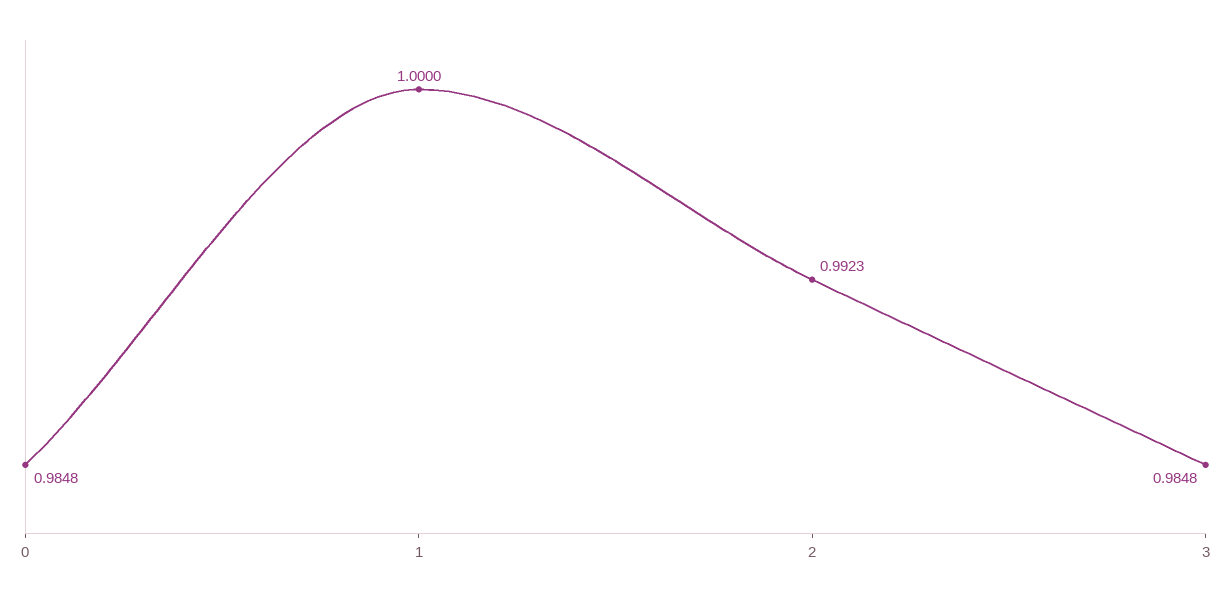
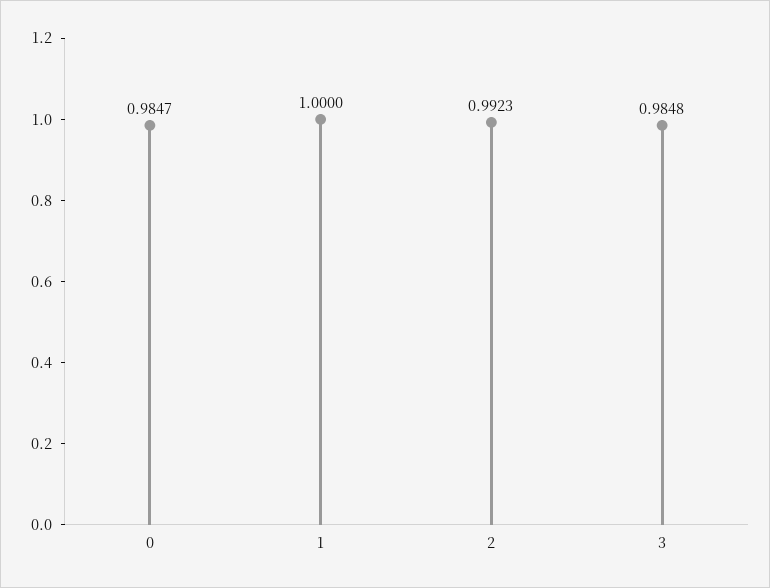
  {
-   "0": 0.9848,
+   "0": 0.9847,
    "1": 1,
    "2": 0.9923,
    "3": 0.9848
  }

